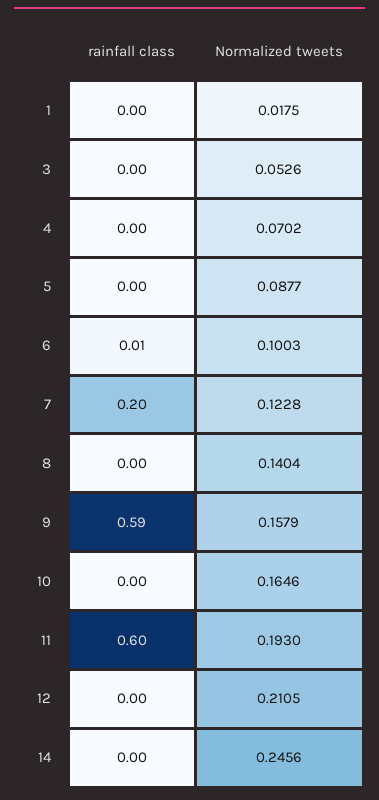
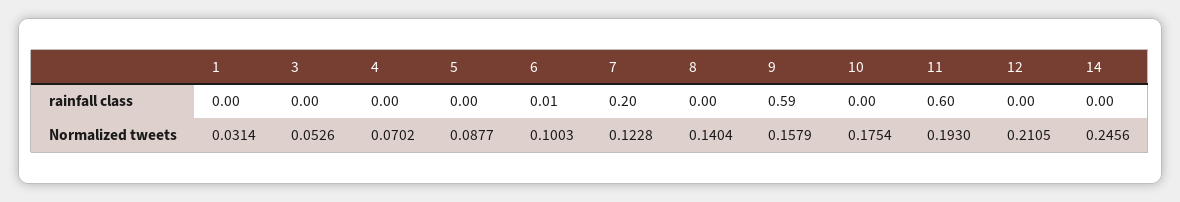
  {
    "rainfall class": {
      "1": 0,
      "3": 0,
      "4": 0,
      "5": 0,
      "6": 0.01,
      "7": 0.2,
      "8": 0,
      "9": 0.59,
      "10": 0,
      "11": 0.6,
      "12": 0,
      "14": 0
    },
    "Normalized tweets": {
-     "1": 0.0175,
+     "1": 0.0314,
      "3": 0.0526,
      "4": 0.0702,
      "5": 0.0877,
      "6": 0.1003,
      "7": 0.1228,
      "8": 0.1404,
      "9": 0.1579,
-     "10": 0.1646,
+     "10": 0.1754,
      "11": 0.193,
      "12": 0.2105,
      "14": 0.2456
    }
  }

